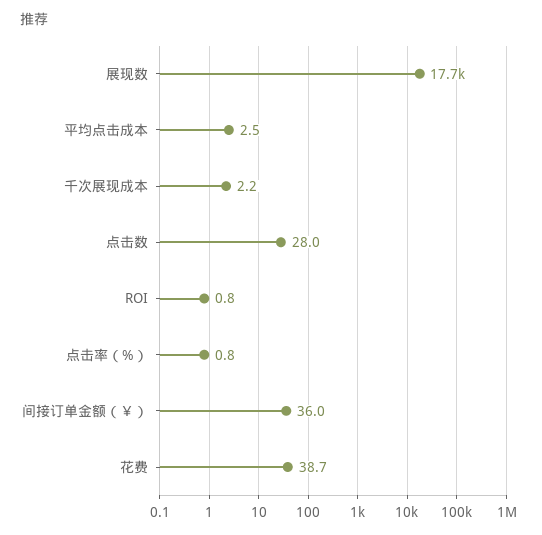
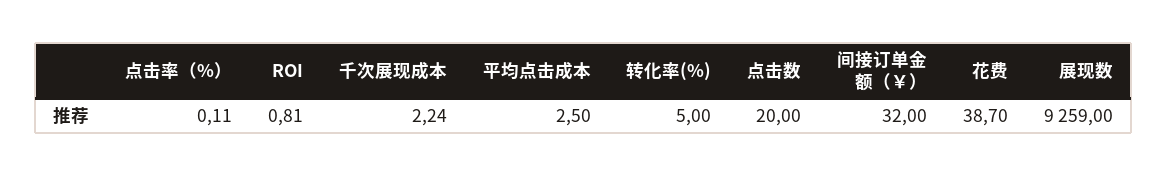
  {
-   "展现数": 17700,
+   "展现数": 9259,
    "平均点击成本": 2.5,
    "千次展现成本": 2.24,
-   "点击数": 28,
+   "点击数": 20,
    "ROI": 0.81,
-   "点击率（%）": 0.8,
+   "点击率（%）": 0.11,
-   "间接订单金额（￥）": 36,
+   "间接订单金额（￥）": 32,
-   "花费": 38.7
+   "花费": 38.7,
+   "转化率(%)": 5
  }

